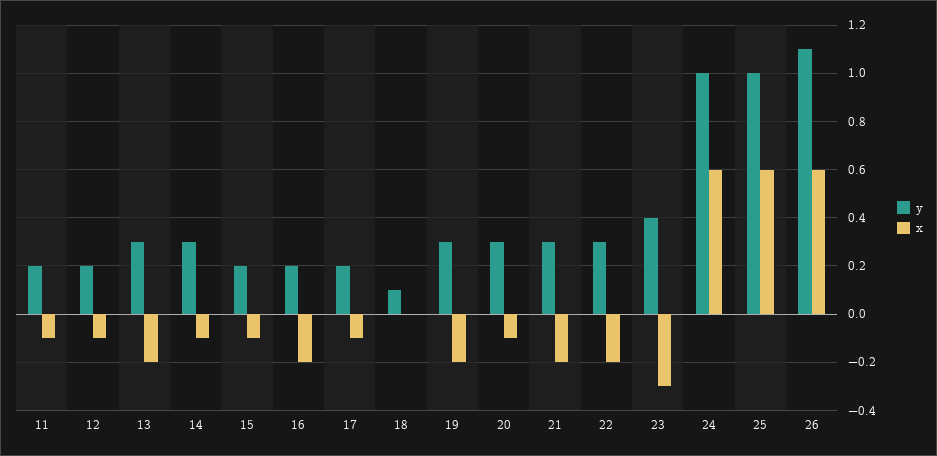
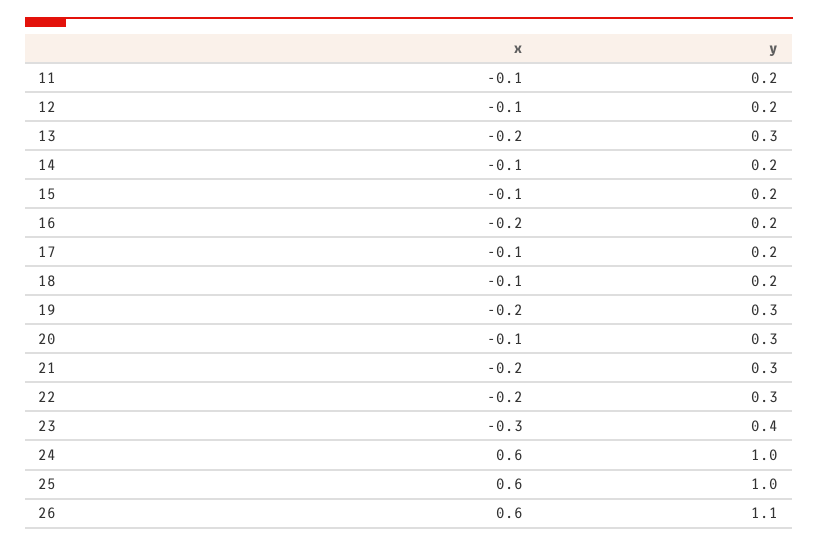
  {
    "y": {
      "11": 0.2,
      "12": 0.2,
      "13": 0.3,
-     "14": 0.3,
+     "14": 0.2,
      "15": 0.2,
      "16": 0.2,
      "17": 0.2,
-     "18": 0.1,
+     "18": 0.2,
      "19": 0.3,
      "20": 0.3,
      "21": 0.3,
      "22": 0.3,
      "23": 0.4,
      "24": 1,
      "25": 1,
      "26": 1.1
    },
    "x": {
      "11": -0.1,
      "12": -0.1,
      "13": -0.2,
      "14": -0.1,
      "15": -0.1,
      "16": -0.2,
      "17": -0.1,
-     "18": 0,
+     "18": -0.1,
      "19": -0.2,
      "20": -0.1,
      "21": -0.2,
      "22": -0.2,
      "23": -0.3,
      "24": 0.6,
      "25": 0.6,
      "26": 0.6
    }
  }

